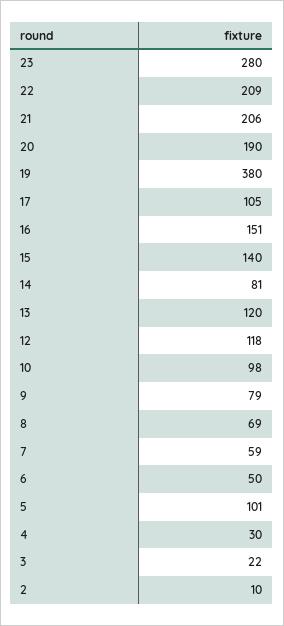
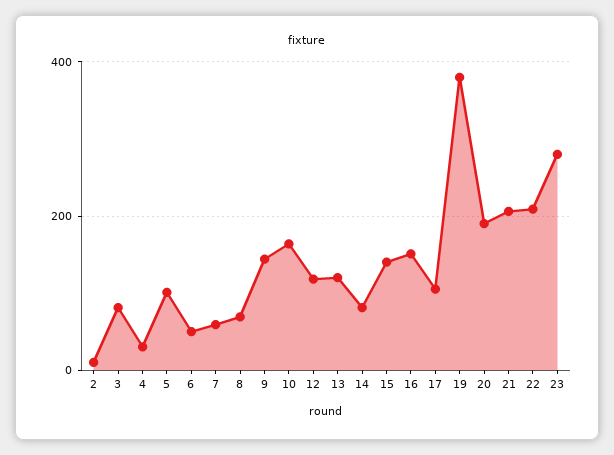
  {
    "23": 280,
    "22": 209,
    "21": 206,
    "20": 190,
    "19": 380,
    "17": 105,
    "16": 151,
    "15": 140,
    "14": 81,
    "13": 120,
    "12": 118,
-   "10": 98,
+   "10": 160,
-   "9": 79,
+   "9": 140,
    "8": 69,
    "7": 59,
    "6": 50,
    "5": 101,
    "4": 30,
-   "3": 22,
+   "3": 80,
    "2": 10
  }

